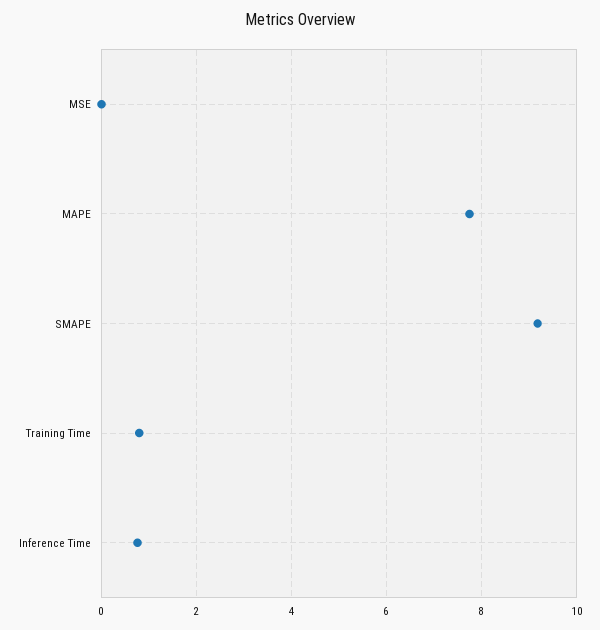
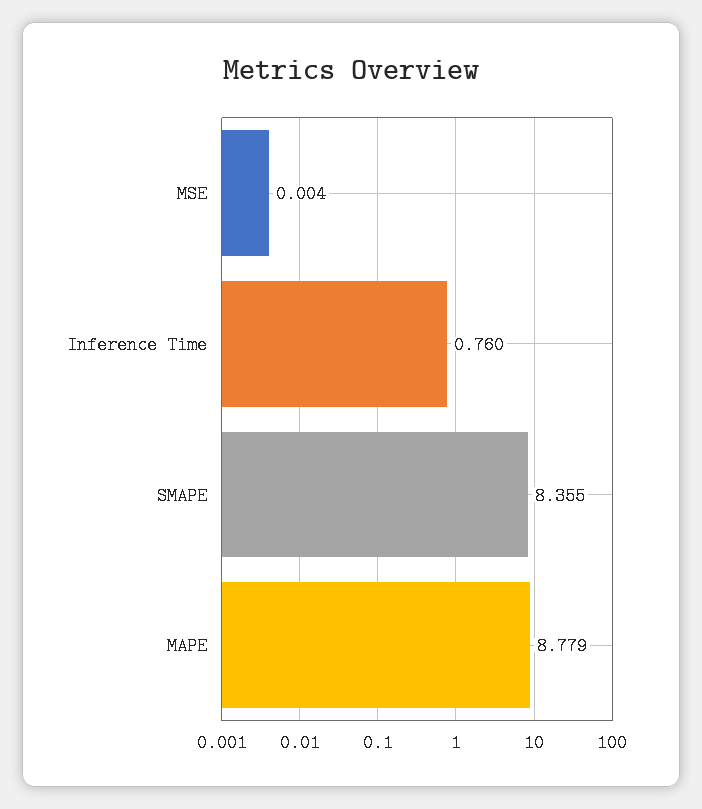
  {
    "MSE": 0.004,
-   "MAPE": 7.8,
+   "MAPE": 8.779,
-   "SMAPE": 9.2,
+   "SMAPE": 8.355,
-   "Training Time": 0.8,
    "Inference Time": 0.76
  }

